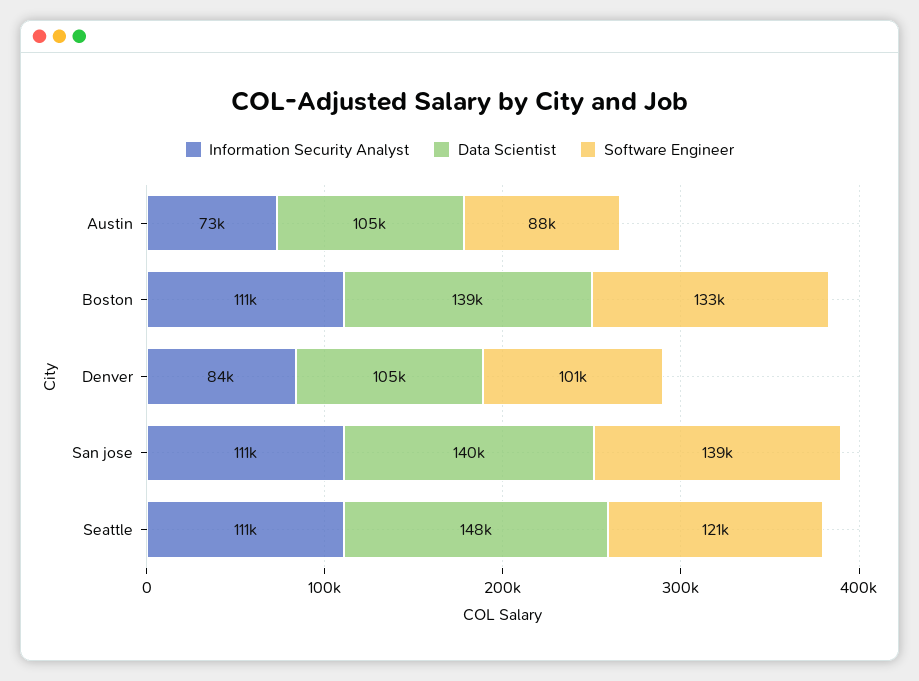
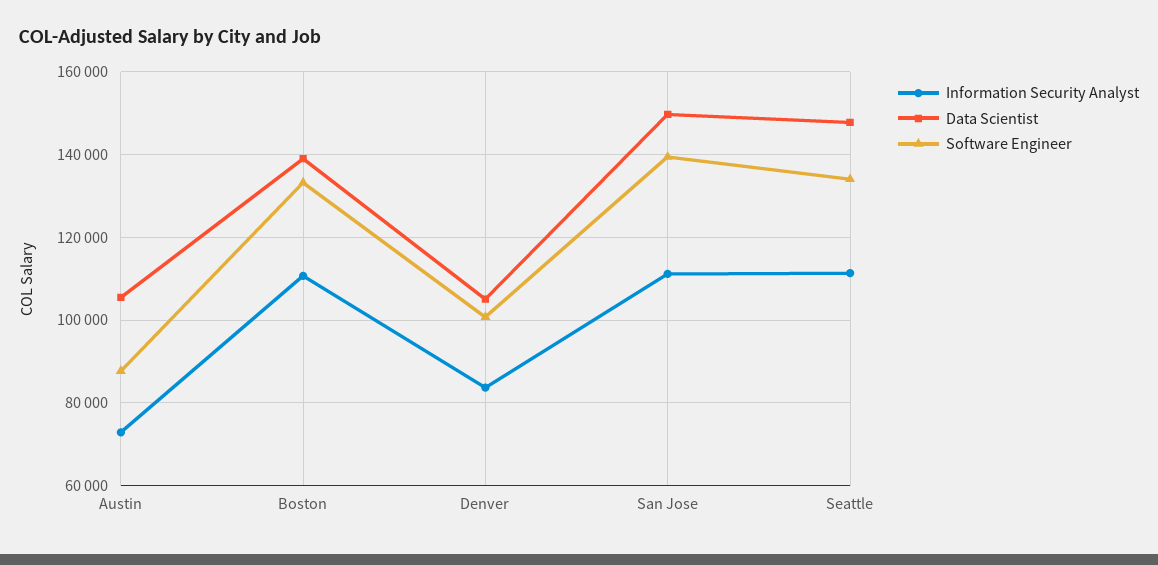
  {
    "Information Security Analyst": {
      "Austin": 73000,
      "Boston": 111000,
      "Denver": 84000,
      "San jose": 111000,
      "Seattle": 111000
    },
    "Data Scientist": {
      "Austin": 105000,
      "Boston": 139000,
      "Denver": 105000,
-     "San jose": 140000,
+     "San jose": 150000,
      "Seattle": 148000
    },
    "Software Engineer": {
      "Austin": 88000,
      "Boston": 133000,
      "Denver": 101000,
      "San jose": 139000,
-     "Seattle": 121000
+     "Seattle": 134000
    }
  }

